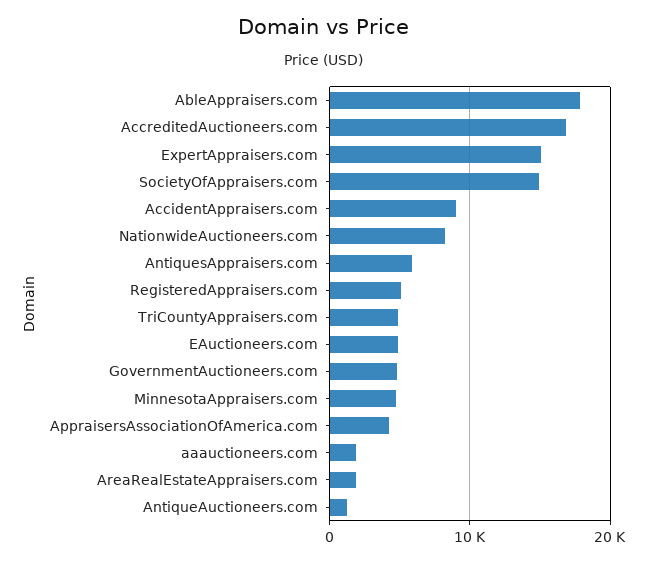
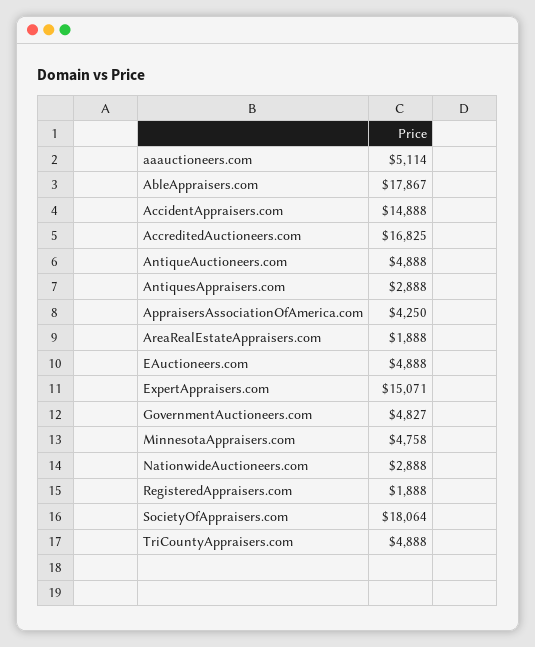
  {
    "AbleAppraisers.com": 17867,
    "AccreditedAuctioneers.com": 16825,
    "ExpertAppraisers.com": 15071,
-   "SocietyOfAppraisers.com": 15000,
+   "SocietyOfAppraisers.com": 18064,
-   "AccidentAppraisers.com": 9000,
+   "AccidentAppraisers.com": 14888,
-   "NationwideAuctioneers.com": 8000,
+   "NationwideAuctioneers.com": 2888,
-   "AntiquesAppraisers.com": 6000,
+   "AntiquesAppraisers.com": 2888,
-   "RegisteredAppraisers.com": 5000,
+   "RegisteredAppraisers.com": 1888,
    "TriCountyAppraisers.com": 4888,
    "EAuctioneers.com": 4888,
    "GovernmentAuctioneers.com": 4827,
    "MinnesotaAppraisers.com": 4758,
    "AppraisersAssociationOfAmerica.com": 4250,
-   "aaauctioneers.com": 2000,
+   "aaauctioneers.com": 5114,
    "AreaRealEstateAppraisers.com": 1888,
-   "AntiqueAuctioneers.com": 1000
+   "AntiqueAuctioneers.com": 4888
  }

